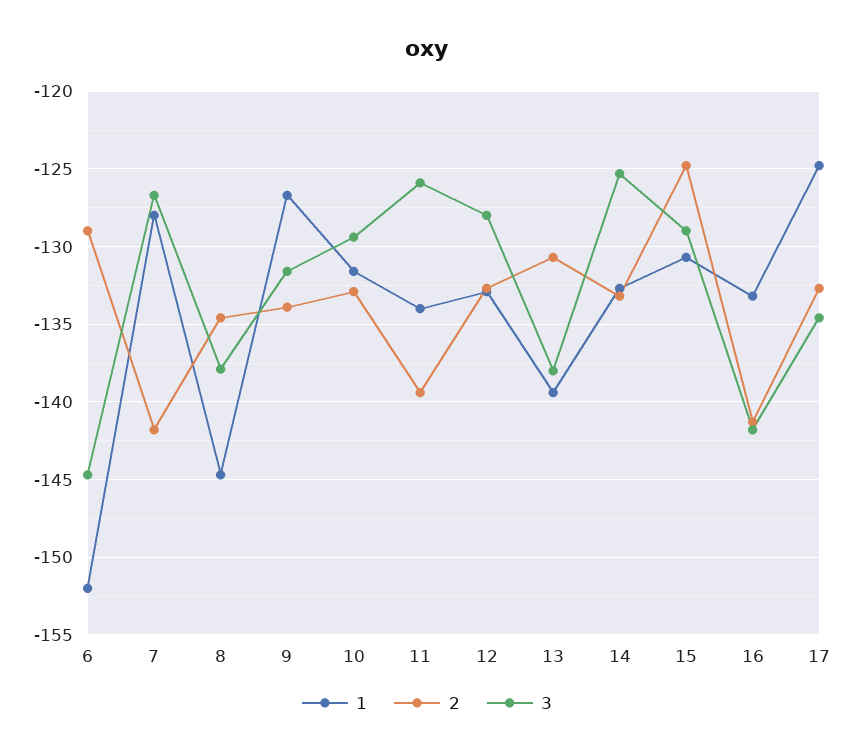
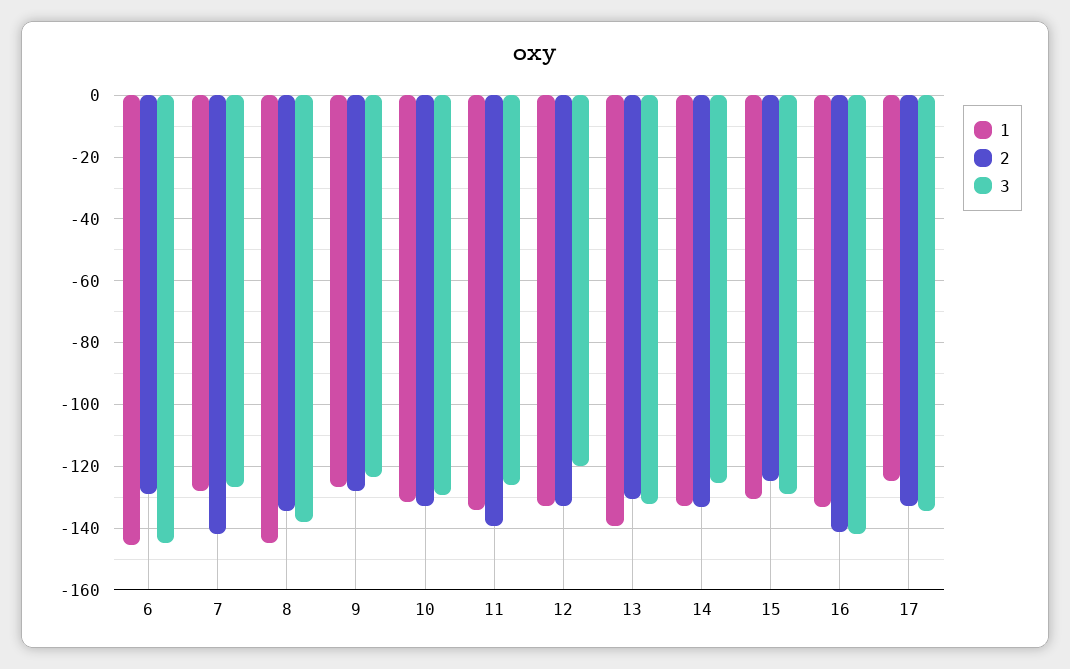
  {
    "1": {
-     "6": -152,
+     "6": -146,
      "7": -128,
      "8": -144.5,
      "9": -126.5,
      "10": -131.5,
      "11": -134,
      "12": -133,
      "13": -139.5,
      "14": -132.5,
      "15": -130.5,
      "16": -133,
      "17": -125
    },
    "2": {
      "6": -129,
      "7": -142,
      "8": -134.5,
-     "9": -134,
+     "9": -128,
      "10": -133,
      "11": -139.5,
      "12": -132.5,
      "13": -130.5,
      "14": -133,
      "15": -125,
      "16": -141.5,
      "17": -132.5
    },
    "3": {
      "6": -144.5,
      "7": -126.5,
      "8": -138,
-     "9": -131.5,
+     "9": -124,
      "10": -129.5,
      "11": -126,
-     "12": -128,
+     "12": -120,
-     "13": -138,
+     "13": -132,
      "14": -125.5,
      "15": -129,
      "16": -142,
      "17": -134.5
    }
  }

